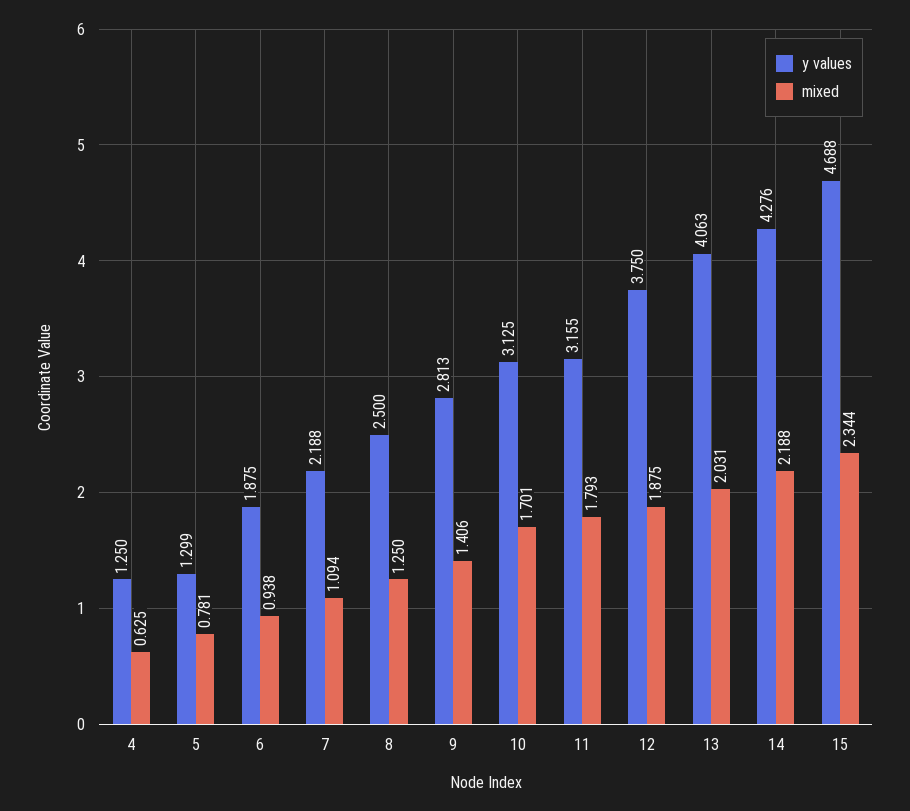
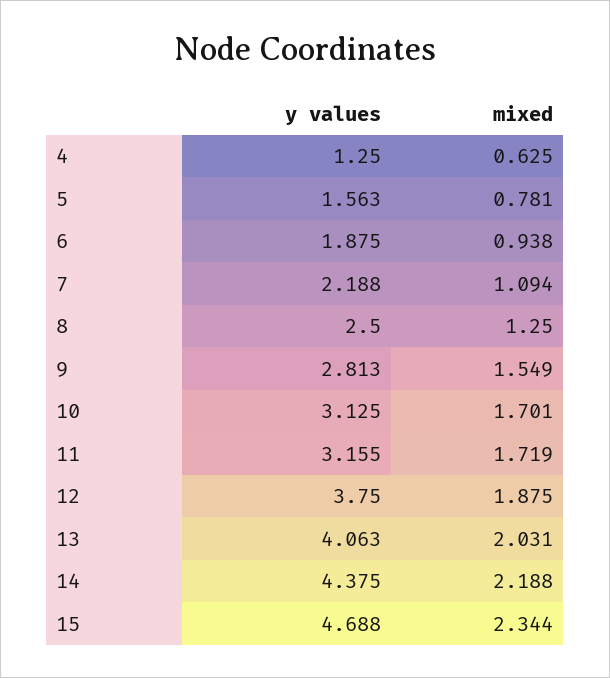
  {
    "y values": {
      "4": 1.25,
-     "5": 1.299,
+     "5": 1.563,
      "6": 1.875,
      "7": 2.188,
      "8": 2.5,
      "9": 2.813,
      "10": 3.125,
      "11": 3.155,
      "12": 3.75,
      "13": 4.063,
-     "14": 4.276,
+     "14": 4.375,
      "15": 4.688
    },
    "mixed": {
      "4": 0.625,
      "5": 0.781,
      "6": 0.938,
      "7": 1.094,
      "8": 1.25,
-     "9": 1.406,
+     "9": 1.549,
      "10": 1.701,
-     "11": 1.793,
+     "11": 1.719,
      "12": 1.875,
      "13": 2.031,
      "14": 2.188,
      "15": 2.344
    }
  }

